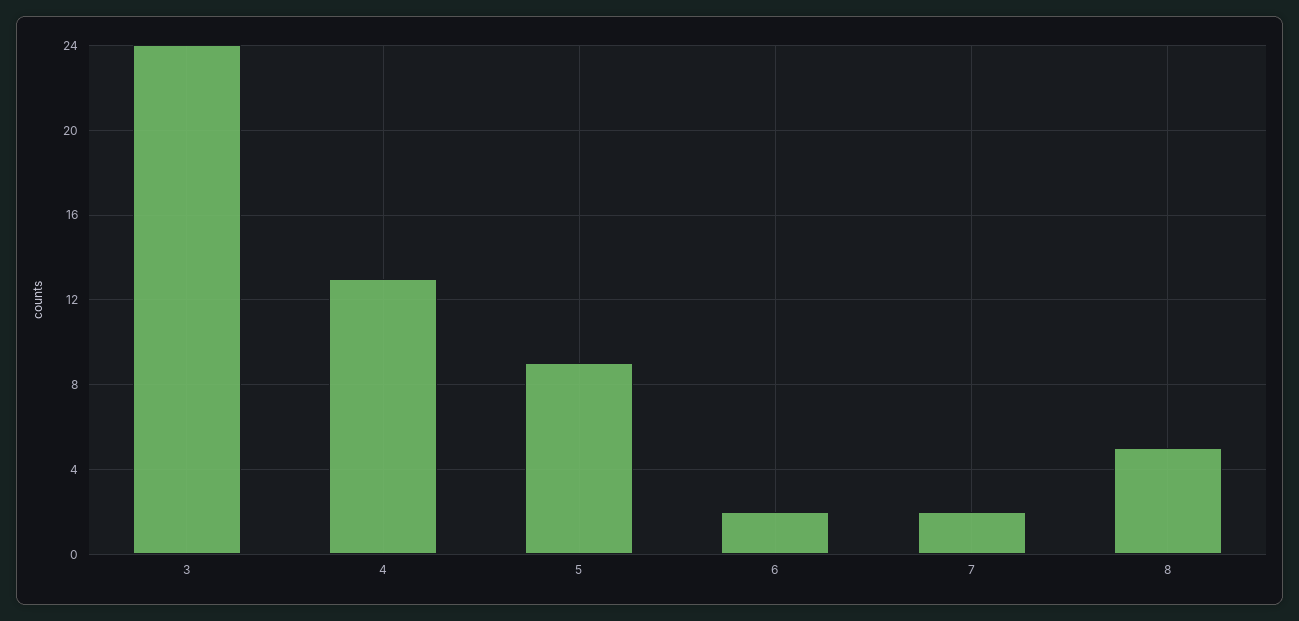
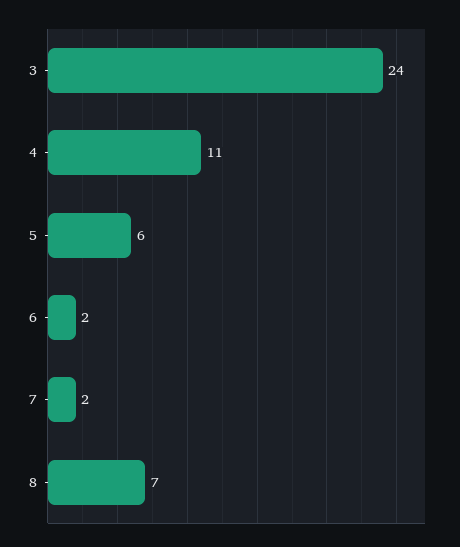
  {
    "3": 24,
-   "4": 13,
+   "4": 11,
-   "5": 9,
+   "5": 6,
    "6": 2,
    "7": 2,
-   "8": 5
+   "8": 7
  }

